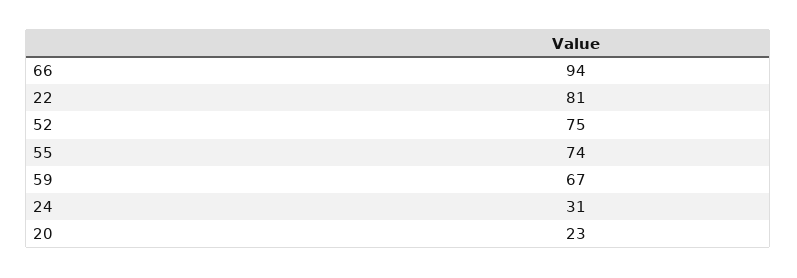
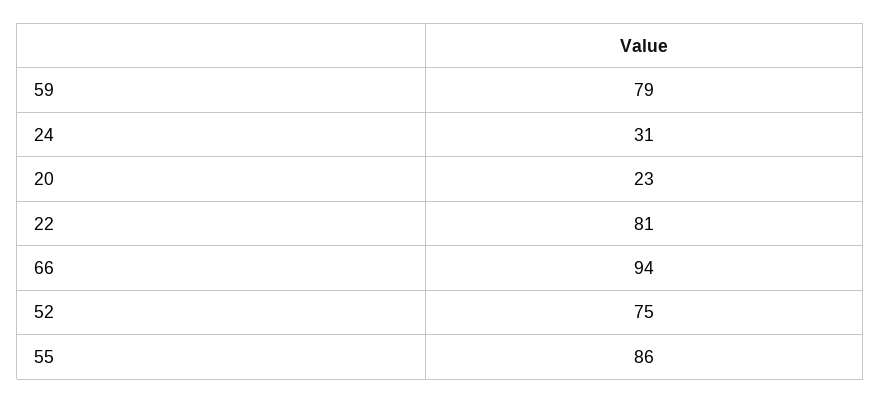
  {
    "66": 94,
    "22": 81,
    "52": 75,
-   "55": 74,
+   "55": 86,
-   "59": 67,
+   "59": 79,
    "24": 31,
    "20": 23
  }

